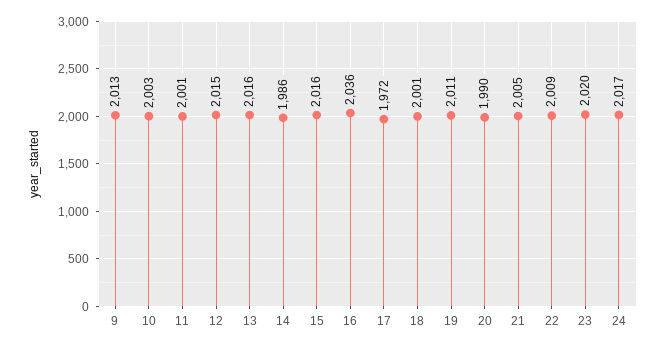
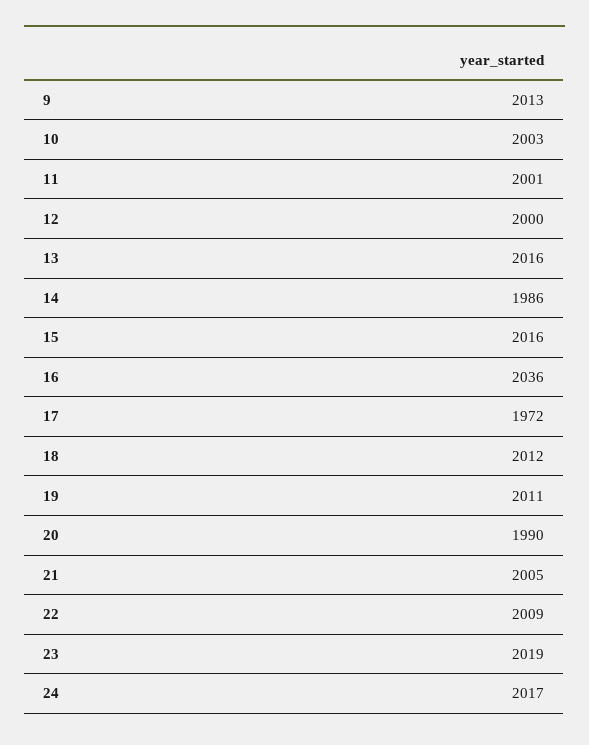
  {
    "9": 2013,
    "10": 2003,
    "11": 2001,
-   "12": 2015,
+   "12": 2000,
    "13": 2016,
    "14": 1986,
    "15": 2016,
    "16": 2036,
    "17": 1972,
-   "18": 2001,
+   "18": 2012,
    "19": 2011,
    "20": 1990,
    "21": 2005,
    "22": 2009,
-   "23": 2020,
+   "23": 2019,
    "24": 2017
  }

